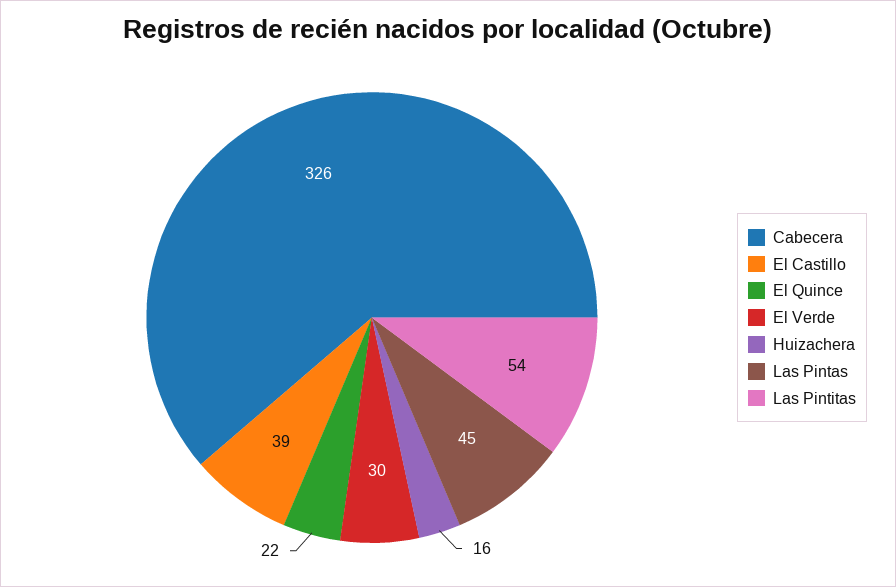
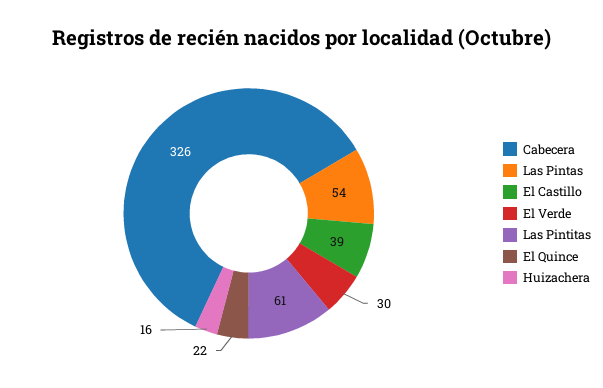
  {
    "Cabecera": 326,
    "El Castillo": 39,
    "El Quince": 22,
    "El Verde": 30,
    "Huizachera": 16,
-   "Las Pintas": 45,
+   "Las Pintas": 54,
-   "Las Pintitas": 54
+   "Las Pintitas": 61
  }

